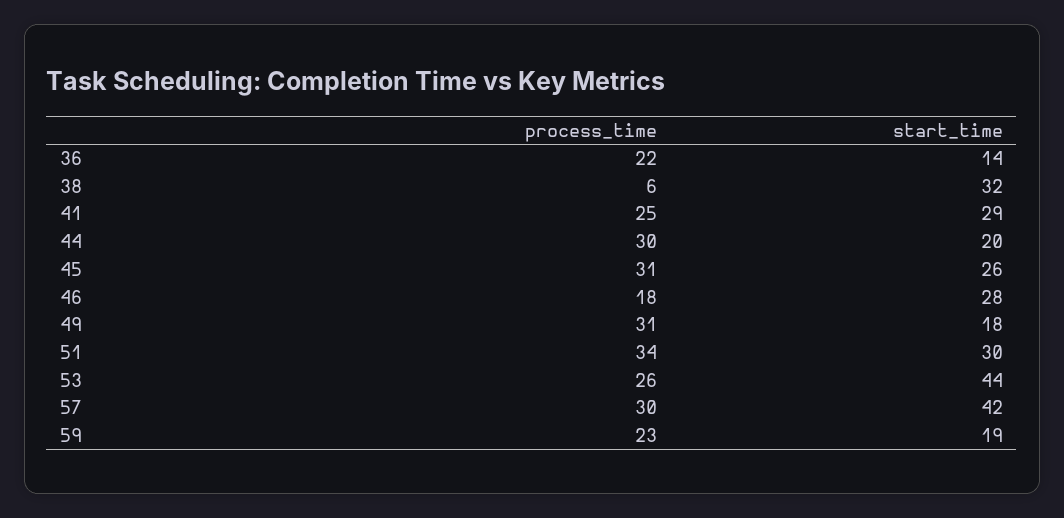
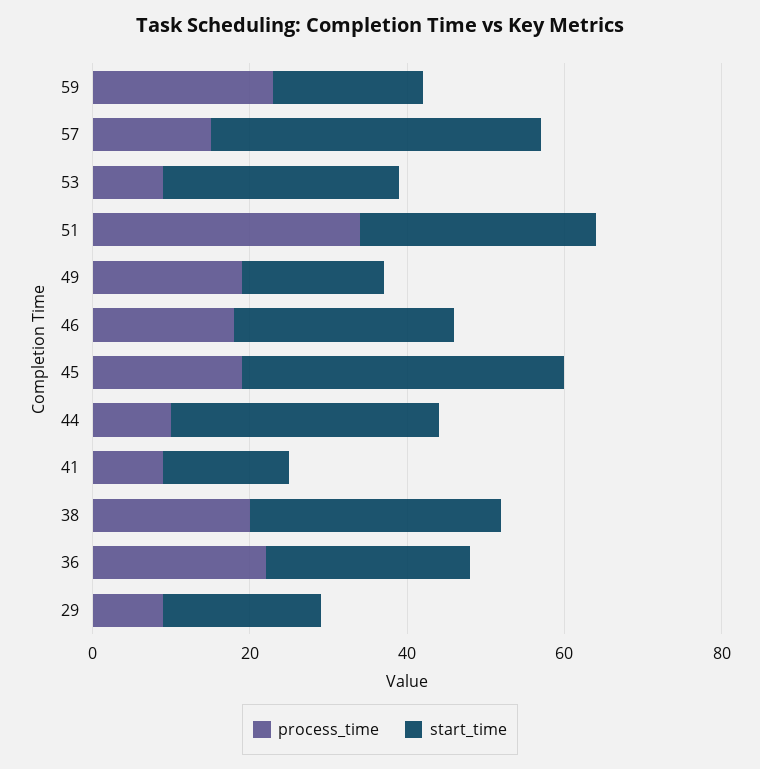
  {
    "process_time": {
      "36": 22,
-     "38": 6,
+     "38": 20,
-     "41": 25,
+     "41": 10,
-     "44": 30,
+     "44": 10,
-     "45": 31,
+     "45": 20,
      "46": 18,
-     "49": 31,
+     "49": 20,
      "51": 34,
-     "53": 26,
+     "53": 10,
-     "57": 30,
+     "57": 15,
-     "59": 23
+     "59": 23,
+     "29": 10
    },
    "start_time": {
-     "36": 14,
+     "36": 25,
      "38": 32,
-     "41": 29,
+     "41": 15,
-     "44": 20,
+     "44": 35,
-     "45": 26,
+     "45": 40,
      "46": 28,
      "49": 18,
      "51": 30,
-     "53": 44,
+     "53": 30,
      "57": 42,
-     "59": 19
+     "59": 19,
+     "29": 20
    }
  }

